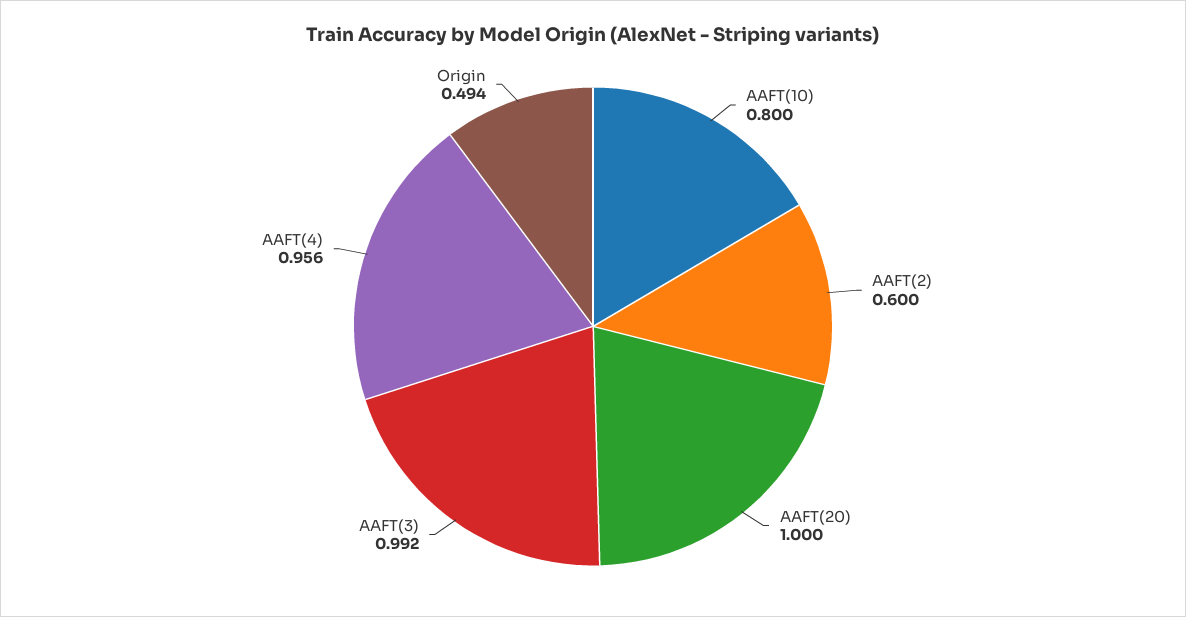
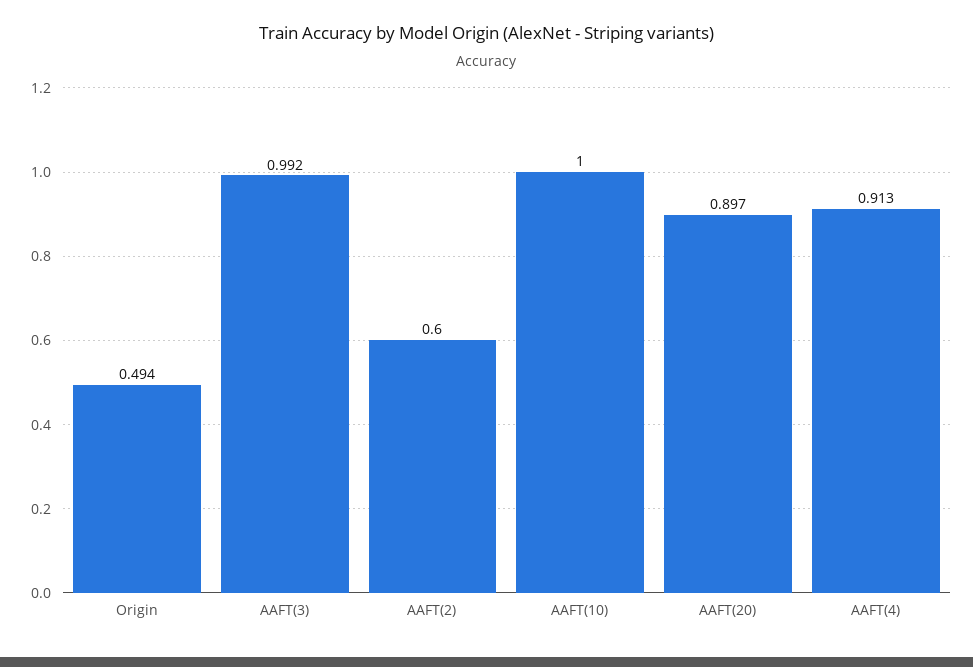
  {
-   "AAFT(10)": 0.8,
+   "AAFT(10)": 1,
    "AAFT(2)": 0.6,
-   "AAFT(20)": 1,
+   "AAFT(20)": 0.897,
    "AAFT(3)": 0.992,
-   "AAFT(4)": 0.956,
+   "AAFT(4)": 0.913,
    "Origin": 0.494
  }

